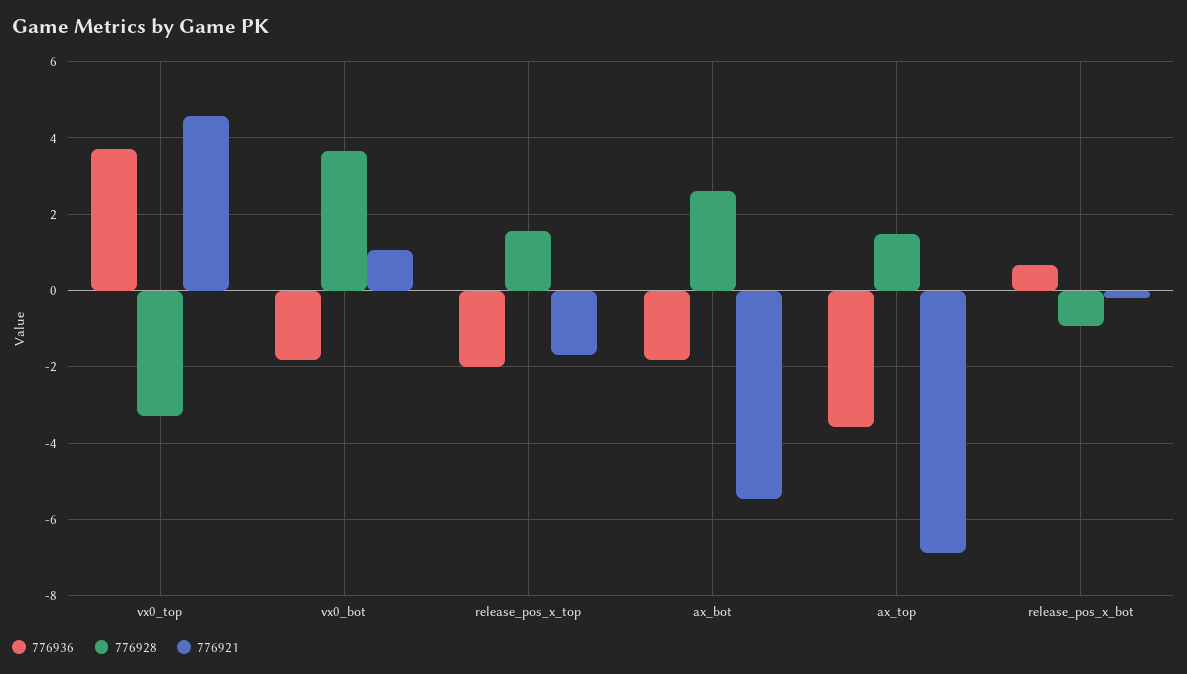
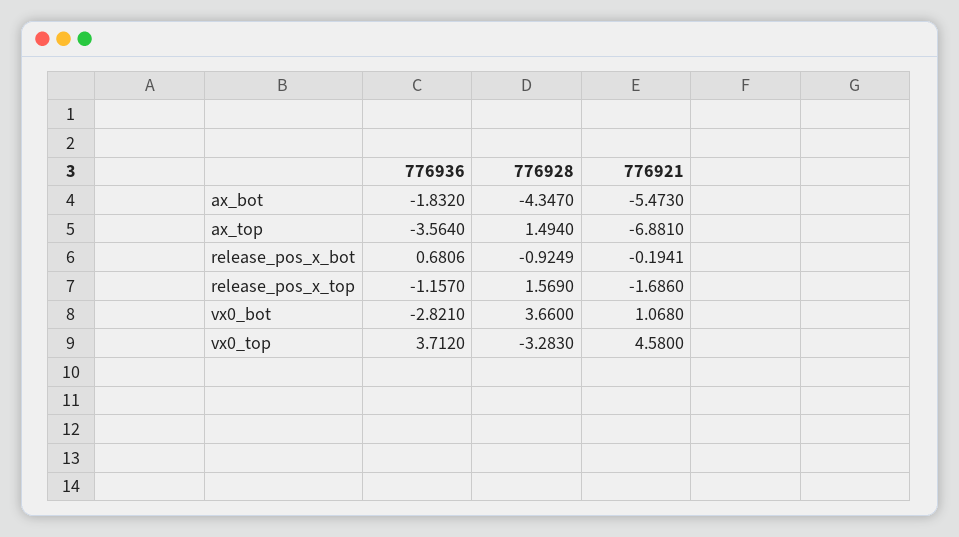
  {
    "776936": {
      "vx0_top": 3.712,
-     "vx0_bot": -1.8,
+     "vx0_bot": -2.821,
-     "release_pos_x_top": -2,
+     "release_pos_x_top": -1.157,
      "ax_bot": -1.832,
      "ax_top": -3.564,
      "release_pos_x_bot": 0.6806
    },
    "776928": {
      "vx0_top": -3.283,
      "vx0_bot": 3.66,
      "release_pos_x_top": 1.569,
-     "ax_bot": 2.6,
+     "ax_bot": -4.347,
      "ax_top": 1.494,
      "release_pos_x_bot": -0.9249
    },
    "776921": {
      "vx0_top": 4.58,
      "vx0_bot": 1.068,
      "release_pos_x_top": -1.686,
      "ax_bot": -5.473,
      "ax_top": -6.881,
      "release_pos_x_bot": -0.1941
    }
  }

